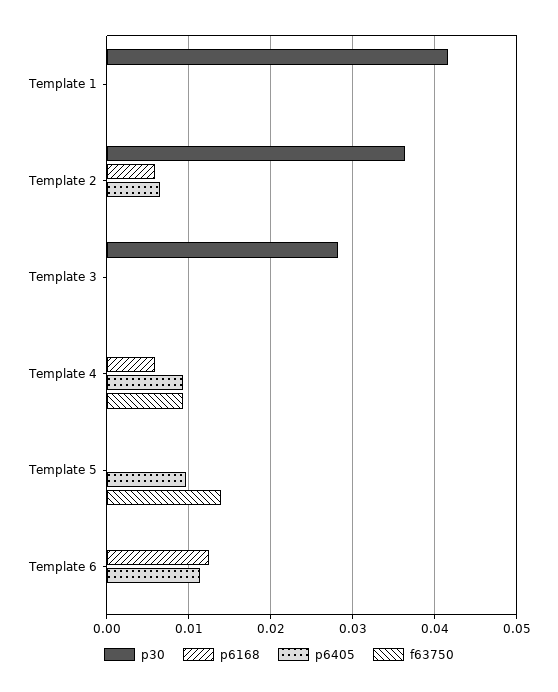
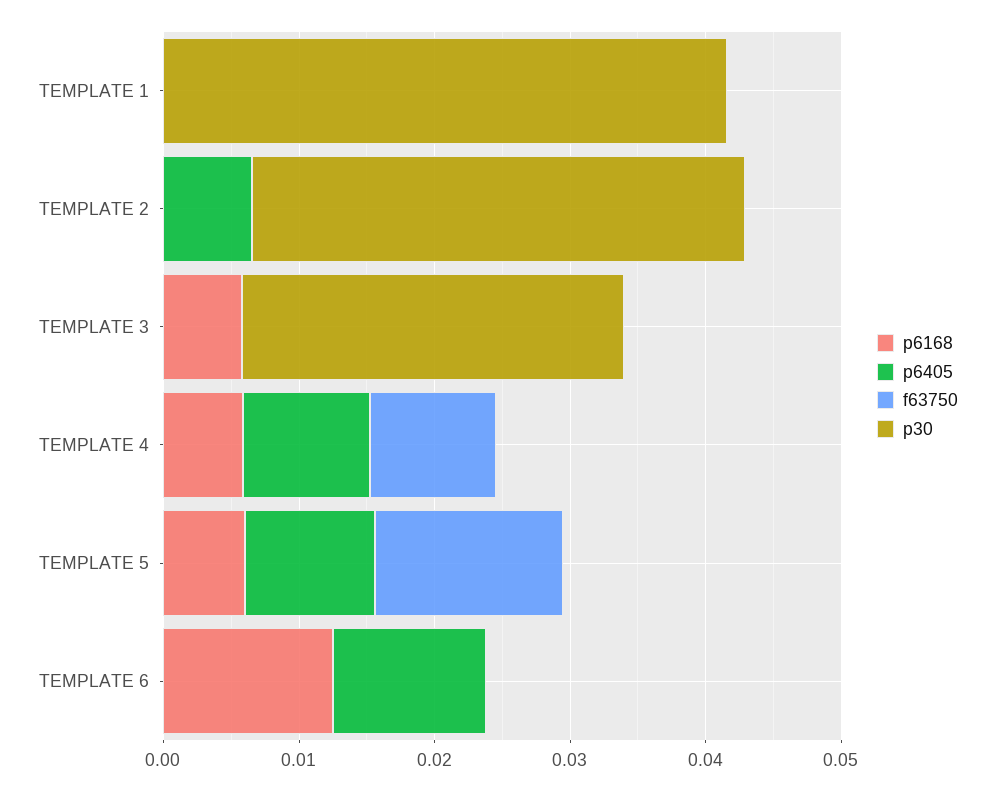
  {
    "p30": {
      "Template 1": 0.042,
      "Template 2": 0.036,
      "Template 3": 0.028,
      "Template 4": 0,
      "Template 5": 0,
      "Template 6": 0
    },
    "p6168": {
      "Template 1": 0,
-     "Template 2": 0.006,
+     "Template 2": 0,
-     "Template 3": 0,
+     "Template 3": 0.006,
      "Template 4": 0.006,
-     "Template 5": 0,
+     "Template 5": 0.006,
      "Template 6": 0.013
    },
    "p6405": {
      "Template 1": 0,
      "Template 2": 0.007,
      "Template 3": 0,
      "Template 4": 0.009,
      "Template 5": 0.01,
      "Template 6": 0.011
    },
    "f63750": {
      "Template 1": 0,
      "Template 2": 0,
      "Template 3": 0,
      "Template 4": 0.009,
      "Template 5": 0.014,
      "Template 6": 0
    }
  }

